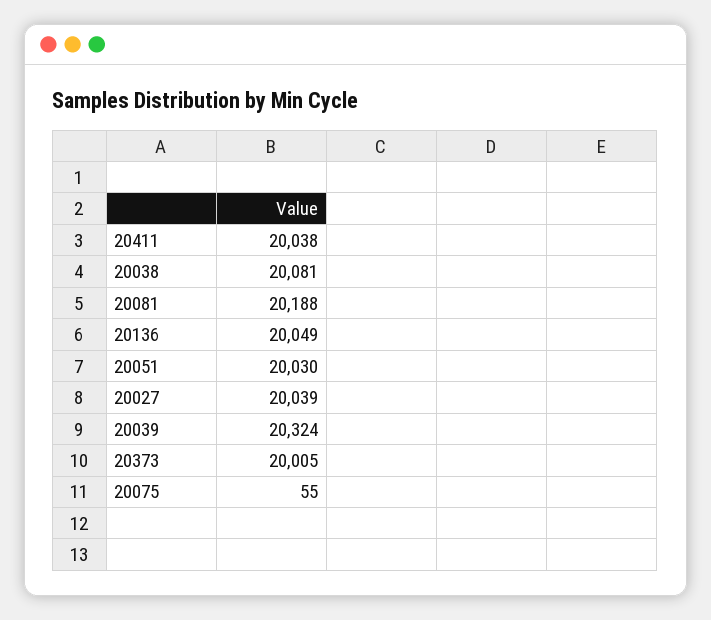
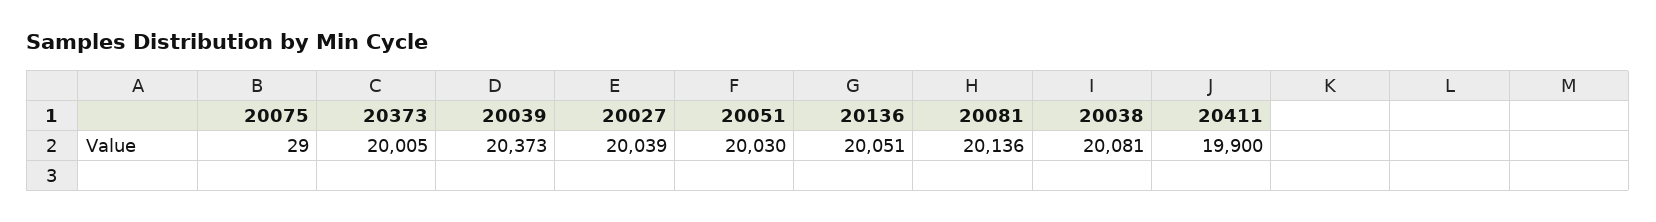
  {
-   "20411": 20038,
+   "20411": 19900,
    "20038": 20081,
-   "20081": 20188,
+   "20081": 20136,
-   "20136": 20049,
+   "20136": 20051,
    "20051": 20030,
    "20027": 20039,
-   "20039": 20324,
+   "20039": 20373,
    "20373": 20005,
-   "20075": 55
+   "20075": 29
  }

